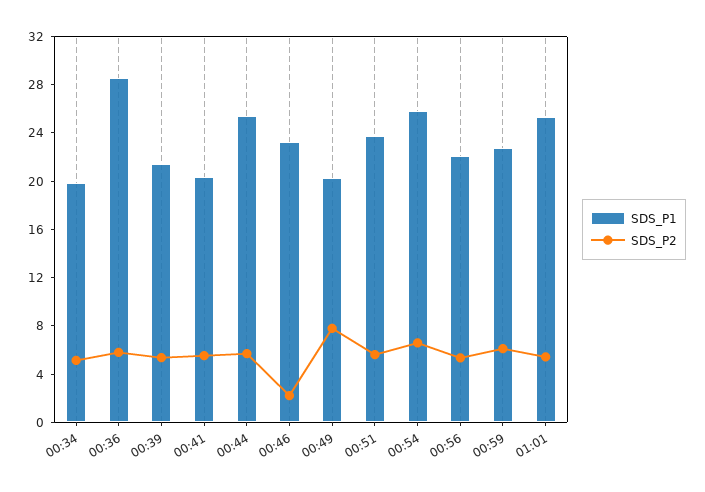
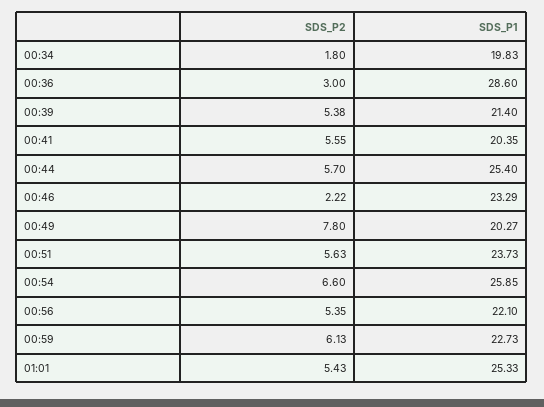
  {
    "SDS_P1": {
      "00:34": 19.83,
      "00:36": 28.6,
      "00:39": 21.4,
      "00:41": 20.35,
      "00:44": 25.4,
      "00:46": 23.29,
      "00:49": 20.27,
      "00:51": 23.73,
      "00:54": 25.85,
      "00:56": 22.1,
      "00:59": 22.73,
      "01:01": 25.33
    },
    "SDS_P2": {
-     "00:34": 5,
+     "00:34": 1.8,
-     "00:36": 6,
+     "00:36": 3,
      "00:39": 5.38,
      "00:41": 5.55,
      "00:44": 5.7,
      "00:46": 2.22,
      "00:49": 7.8,
      "00:51": 5.63,
      "00:54": 6.6,
      "00:56": 5.35,
      "00:59": 6.13,
      "01:01": 5.43
    }
  }

